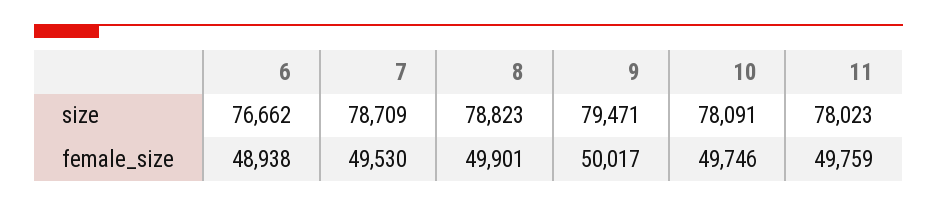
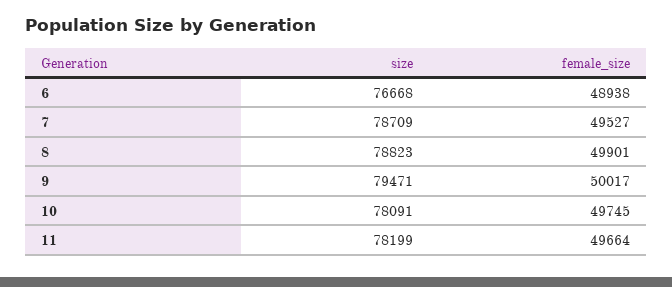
  {
    "6": {
-     "size": 76662,
+     "size": 76668,
      "female_size": 48938
    },
    "7": {
      "size": 78709,
-     "female_size": 49530
+     "female_size": 49527
    },
    "8": {
      "size": 78823,
      "female_size": 49901
    },
    "9": {
      "size": 79471,
      "female_size": 50017
    },
    "10": {
      "size": 78091,
-     "female_size": 49746
+     "female_size": 49745
    },
    "11": {
-     "size": 78023,
+     "size": 78199,
-     "female_size": 49759
+     "female_size": 49664
    }
  }

